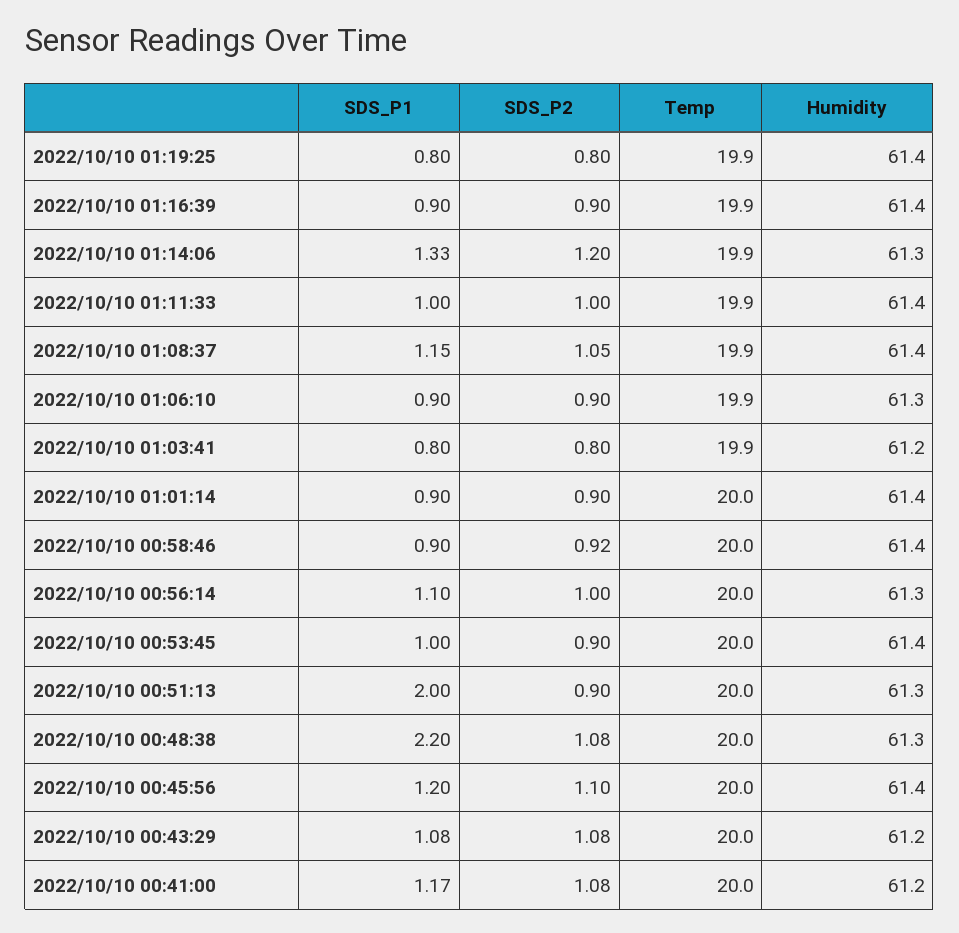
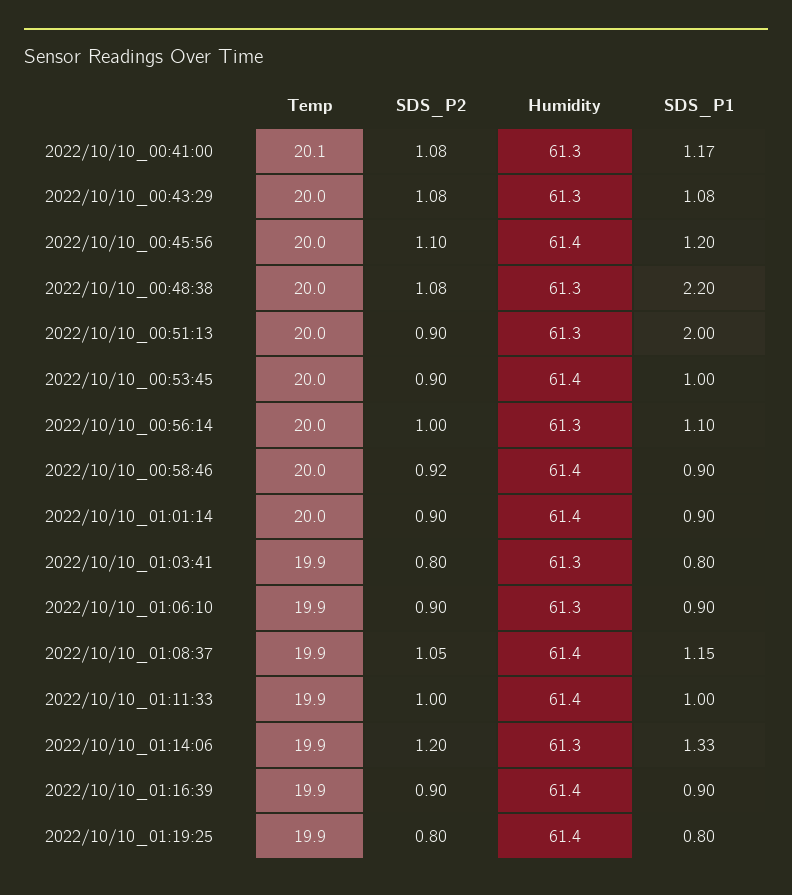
  {
    "SDS_P1": {
      "2022/10/10 01:19:25": 0.8,
      "2022/10/10 01:16:39": 0.9,
      "2022/10/10 01:14:06": 1.33,
      "2022/10/10 01:11:33": 1,
      "2022/10/10 01:08:37": 1.15,
      "2022/10/10 01:06:10": 0.9,
      "2022/10/10 01:03:41": 0.8,
      "2022/10/10 01:01:14": 0.9,
      "2022/10/10 00:58:46": 0.9,
      "2022/10/10 00:56:14": 1.1,
      "2022/10/10 00:53:45": 1,
      "2022/10/10 00:51:13": 2,
      "2022/10/10 00:48:38": 2.2,
      "2022/10/10 00:45:56": 1.2,
      "2022/10/10 00:43:29": 1.08,
      "2022/10/10 00:41:00": 1.17
    },
    "SDS_P2": {
      "2022/10/10 01:19:25": 0.8,
      "2022/10/10 01:16:39": 0.9,
      "2022/10/10 01:14:06": 1.2,
      "2022/10/10 01:11:33": 1,
      "2022/10/10 01:08:37": 1.05,
      "2022/10/10 01:06:10": 0.9,
      "2022/10/10 01:03:41": 0.8,
      "2022/10/10 01:01:14": 0.9,
      "2022/10/10 00:58:46": 0.92,
      "2022/10/10 00:56:14": 1,
      "2022/10/10 00:53:45": 0.9,
      "2022/10/10 00:51:13": 0.9,
      "2022/10/10 00:48:38": 1.08,
      "2022/10/10 00:45:56": 1.1,
      "2022/10/10 00:43:29": 1.08,
      "2022/10/10 00:41:00": 1.08
    },
    "Temp": {
      "2022/10/10 01:19:25": 19.9,
      "2022/10/10 01:16:39": 19.9,
      "2022/10/10 01:14:06": 19.9,
      "2022/10/10 01:11:33": 19.9,
      "2022/10/10 01:08:37": 19.9,
      "2022/10/10 01:06:10": 19.9,
      "2022/10/10 01:03:41": 19.9,
      "2022/10/10 01:01:14": 20,
      "2022/10/10 00:58:46": 20,
      "2022/10/10 00:56:14": 20,
      "2022/10/10 00:53:45": 20,
      "2022/10/10 00:51:13": 20,
      "2022/10/10 00:48:38": 20,
      "2022/10/10 00:45:56": 20,
      "2022/10/10 00:43:29": 20,
-     "2022/10/10 00:41:00": 20
+     "2022/10/10 00:41:00": 20.1
    },
    "Humidity": {
      "2022/10/10 01:19:25": 61.4,
      "2022/10/10 01:16:39": 61.4,
      "2022/10/10 01:14:06": 61.3,
      "2022/10/10 01:11:33": 61.4,
      "2022/10/10 01:08:37": 61.4,
      "2022/10/10 01:06:10": 61.3,
-     "2022/10/10 01:03:41": 61.2,
+     "2022/10/10 01:03:41": 61.3,
      "2022/10/10 01:01:14": 61.4,
      "2022/10/10 00:58:46": 61.4,
      "2022/10/10 00:56:14": 61.3,
      "2022/10/10 00:53:45": 61.4,
      "2022/10/10 00:51:13": 61.3,
      "2022/10/10 00:48:38": 61.3,
      "2022/10/10 00:45:56": 61.4,
-     "2022/10/10 00:43:29": 61.2,
+     "2022/10/10 00:43:29": 61.3,
-     "2022/10/10 00:41:00": 61.2
+     "2022/10/10 00:41:00": 61.3
    }
  }

